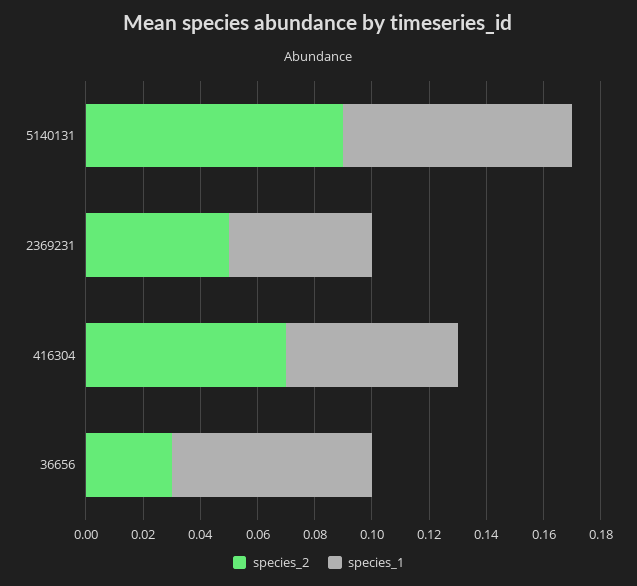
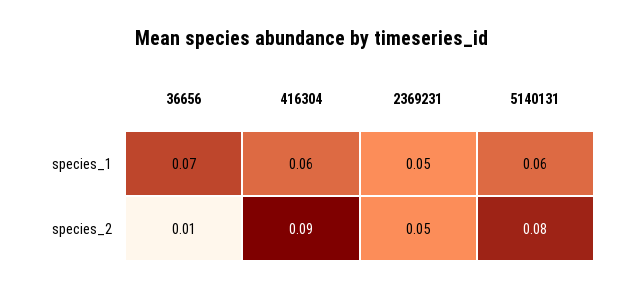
  {
    "species_2": {
-     "5140131": 0.09,
+     "5140131": 0.08,
      "2369231": 0.05,
-     "416304": 0.07,
+     "416304": 0.09,
-     "36656": 0.03
+     "36656": 0.01
    },
    "species_1": {
-     "5140131": 0.08,
+     "5140131": 0.06,
      "2369231": 0.05,
      "416304": 0.06,
      "36656": 0.07
    }
  }

